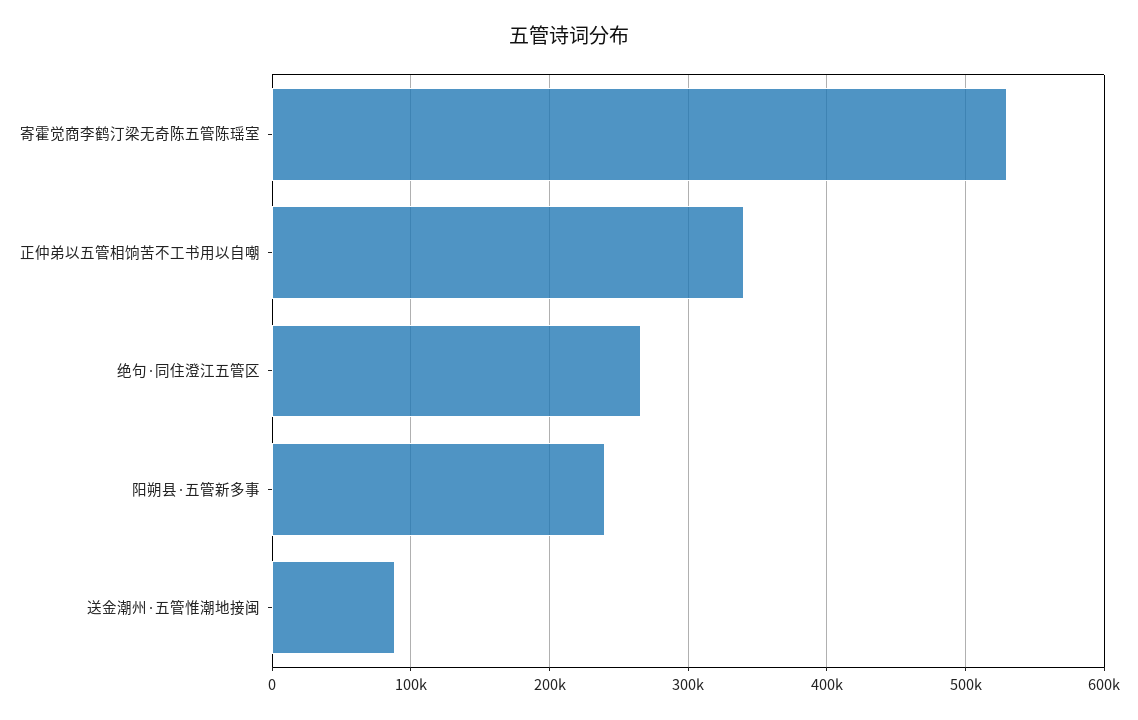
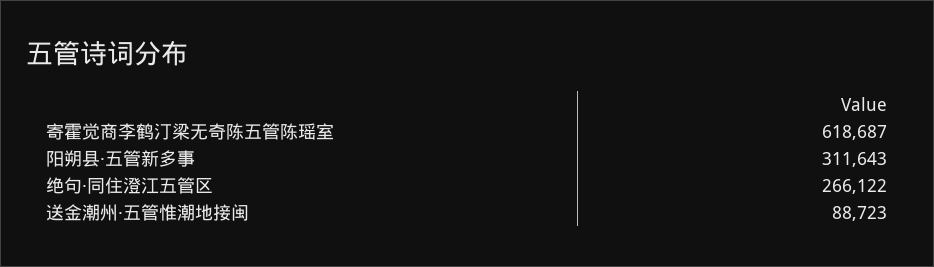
  {
-   "寄霍觉商李鹤汀梁无奇陈五管陈瑶室": 530000,
+   "寄霍觉商李鹤汀梁无奇陈五管陈瑶室": 618687,
-   "正仲弟以五管相饷苦不工书用以自嘲": 340000,
    "绝句·同住澄江五管区": 266122,
-   "阳朔县·五管新多事": 240000,
+   "阳朔县·五管新多事": 311643,
    "送金潮州·五管惟潮地接闽": 88723
  }

